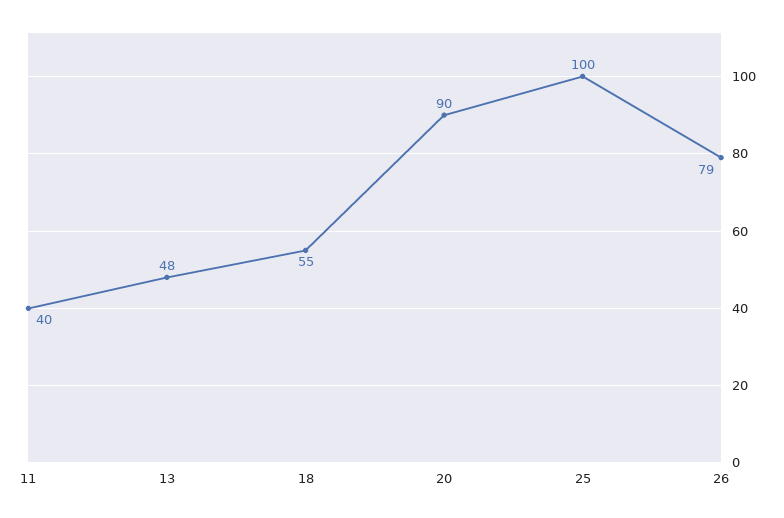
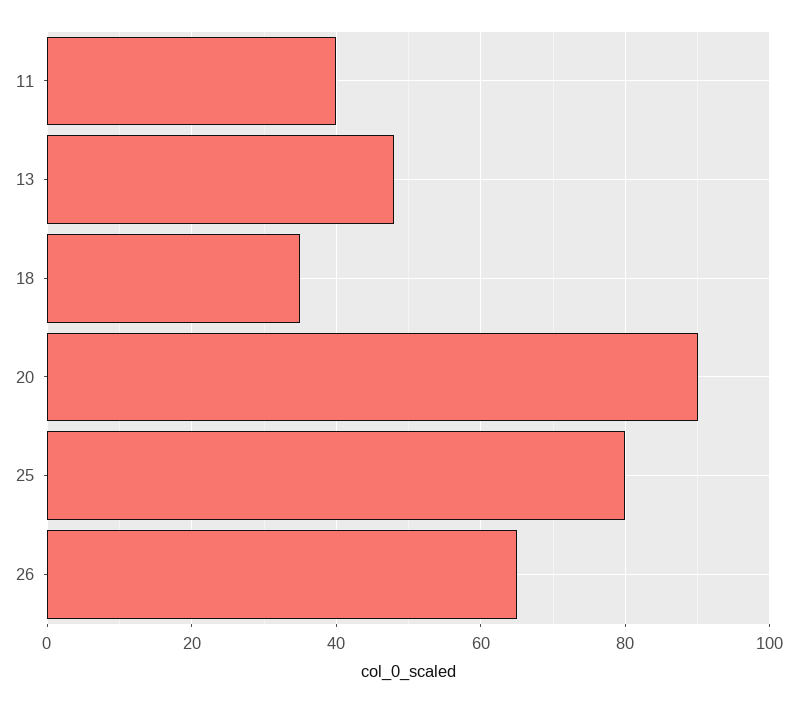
  {
    "11": 40,
    "13": 48,
-   "18": 55,
+   "18": 35,
    "20": 90,
-   "25": 100,
+   "25": 80,
-   "26": 79
+   "26": 65
  }

